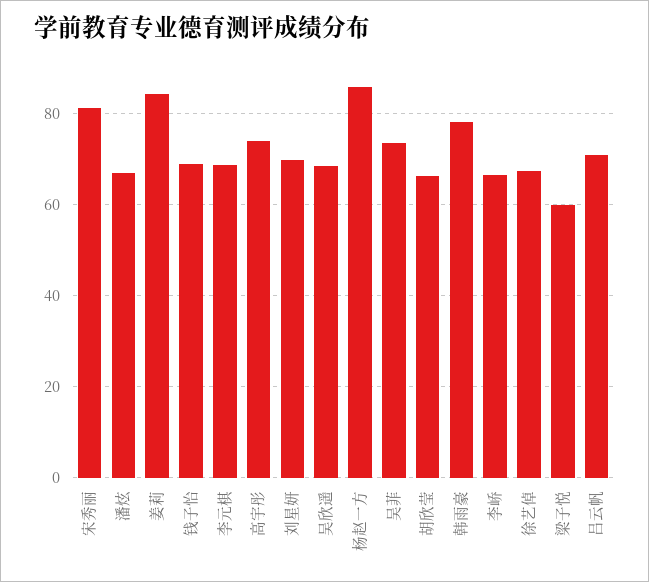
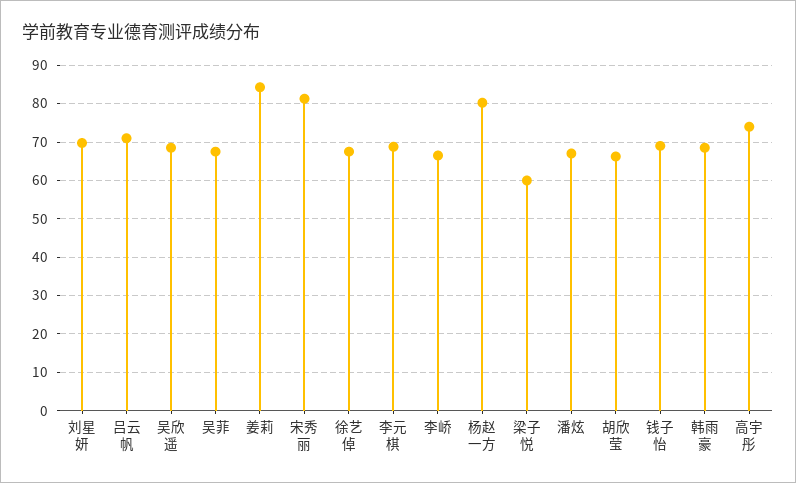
  {
    "宋秀丽": 82,
    "潘炫": 68,
    "姜莉": 84,
    "钱子怡": 70,
    "李元棋": 68,
    "高宇彤": 74,
    "刘星妍": 70,
    "吴欣遥": 68,
-   "杨赵一方": 86,
+   "杨赵一方": 80,
-   "吴菲": 74,
+   "吴菲": 68,
    "胡欣莹": 66,
-   "韩雨豪": 78,
+   "韩雨豪": 68,
    "李峤": 66,
    "徐艺倬": 68,
    "梁子悦": 60,
    "吕云帆": 72
  }

